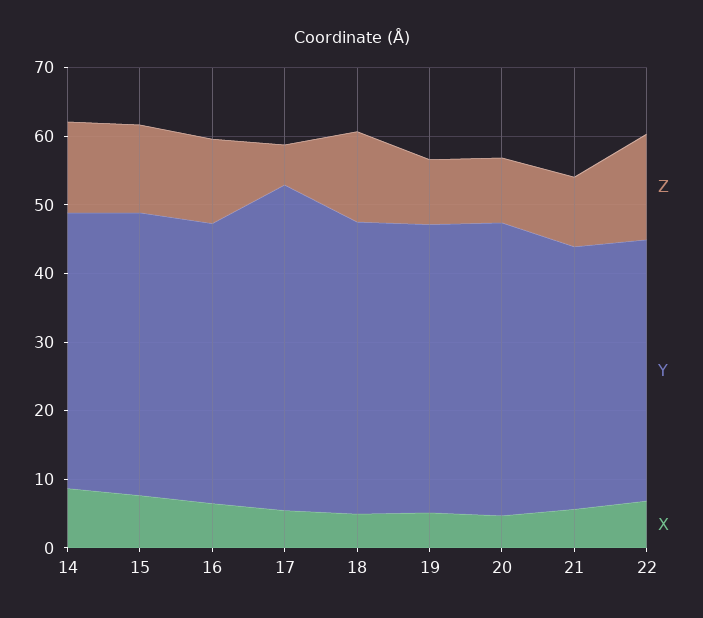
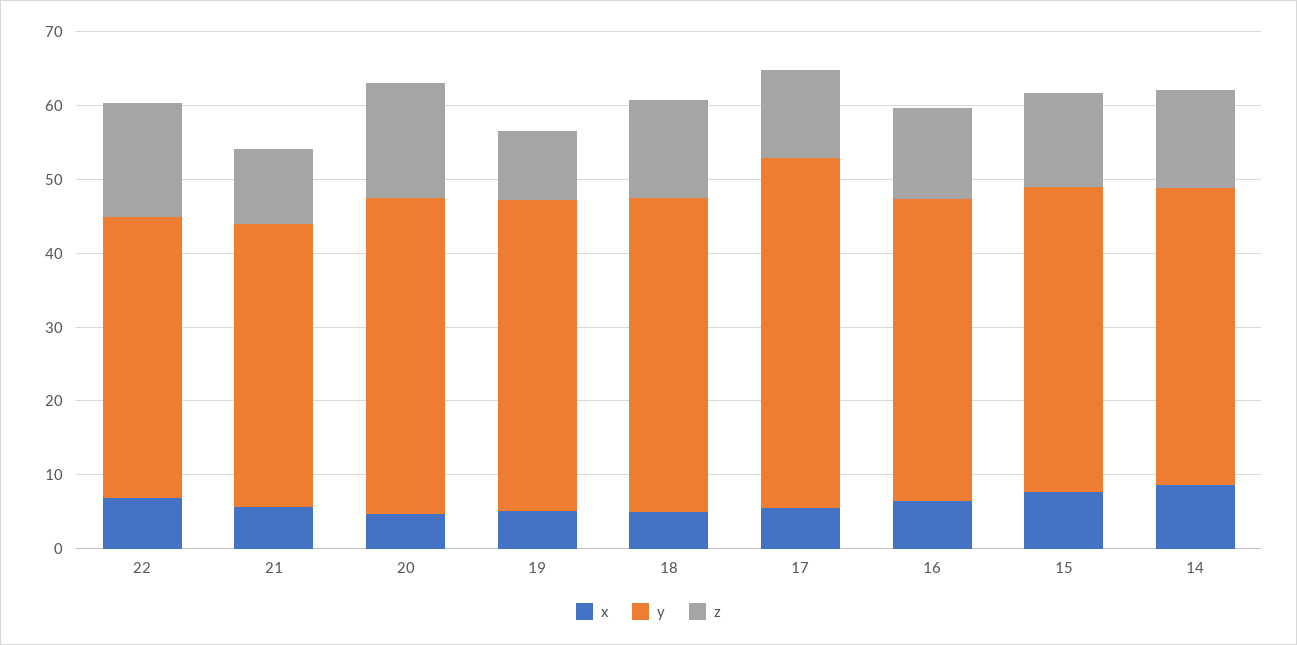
  {
    "Z": {
      "14": 14,
      "15": 12,
      "16": 12,
-     "17": 6,
+     "17": 12,
      "18": 14,
      "19": 10,
-     "20": 10,
+     "20": 16,
      "21": 10,
      "22": 16
    },
    "Y": {
      "14": 40,
      "15": 42,
      "16": 40,
      "17": 48,
      "18": 42,
      "19": 42,
      "20": 42,
      "21": 38,
      "22": 38
    },
    "X": {
      "14": 8,
      "15": 8,
      "16": 6,
      "17": 6,
      "18": 4,
      "19": 6,
      "20": 4,
      "21": 6,
      "22": 6
    }
  }

